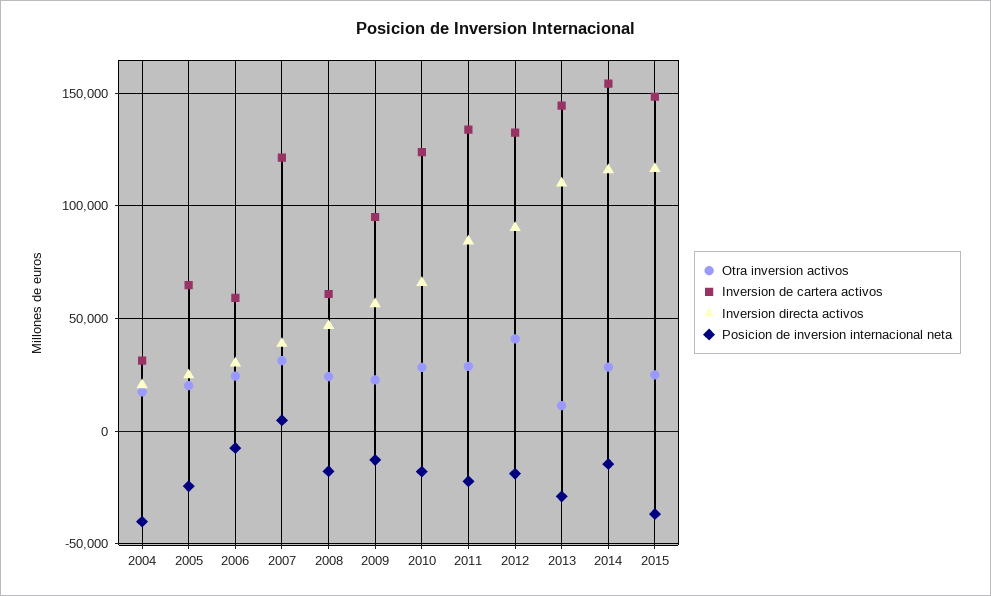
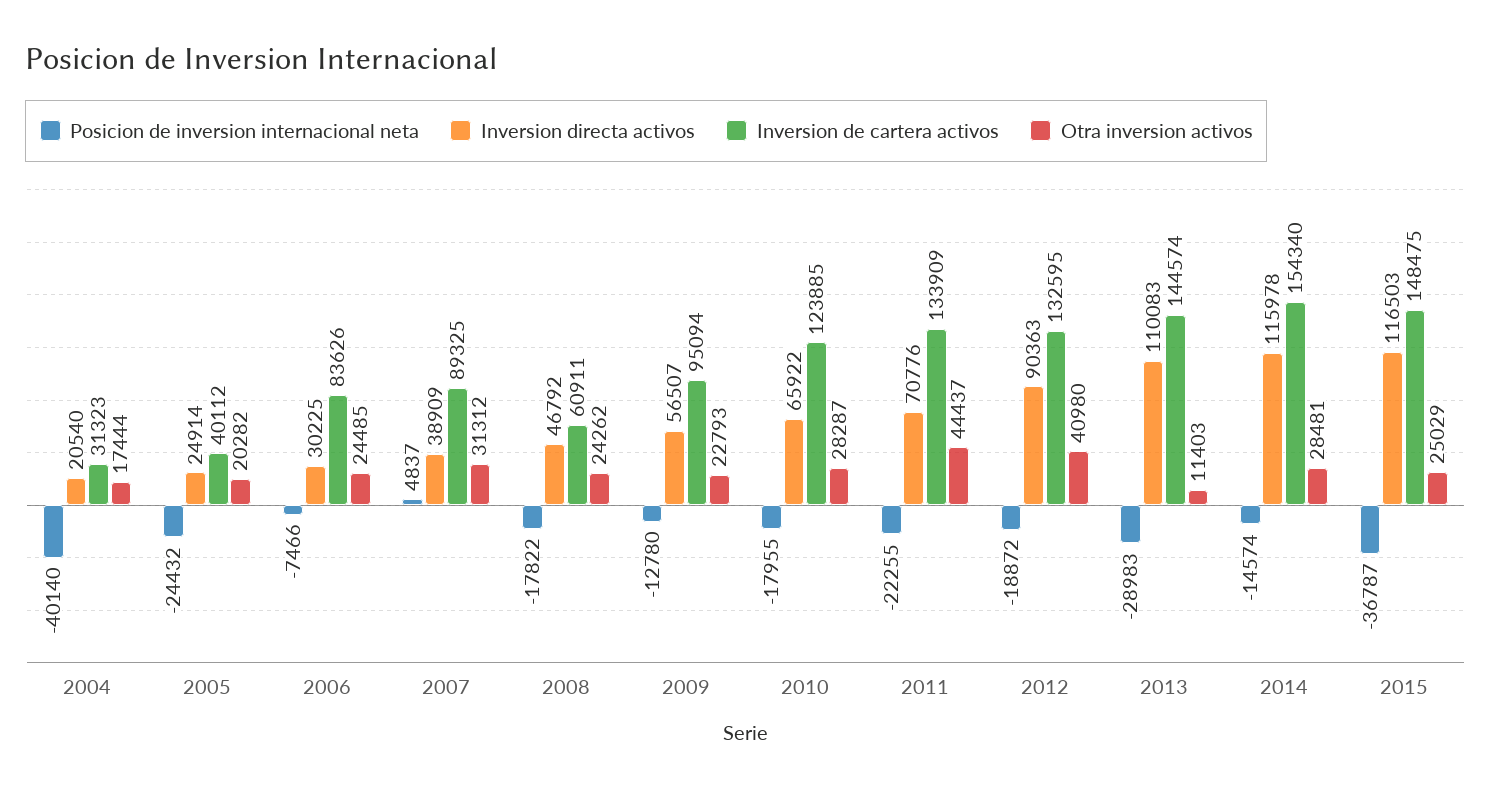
  {
    "Otra inversion activos": {
      "2004": 17444,
      "2005": 20282,
      "2006": 24485,
      "2007": 31312,
      "2008": 24262,
      "2009": 22793,
      "2010": 28287,
-     "2011": 30000,
+     "2011": 44437,
      "2012": 40980,
      "2013": 11403,
      "2014": 28481,
      "2015": 25029
    },
    "Inversion de cartera activos": {
      "2004": 31323,
-     "2005": 65000,
+     "2005": 40112,
-     "2006": 60000,
+     "2006": 83626,
-     "2007": 120000,
+     "2007": 89325,
      "2008": 60911,
      "2009": 95094,
      "2010": 123885,
      "2011": 133909,
      "2012": 132595,
      "2013": 144574,
      "2014": 154340,
      "2015": 148475
    },
    "Inversion directa activos": {
      "2004": 20540,
      "2005": 24914,
      "2006": 30225,
      "2007": 38909,
      "2008": 46792,
      "2009": 56507,
      "2010": 65922,
-     "2011": 85000,
+     "2011": 70776,
      "2012": 90363,
      "2013": 110083,
      "2014": 115978,
      "2015": 116503
    },
    "Posicion de inversion internacional neta": {
      "2004": -40140,
      "2005": -24432,
      "2006": -7466,
      "2007": 4837,
      "2008": -17822,
      "2009": -12780,
      "2010": -17955,
      "2011": -22255,
      "2012": -18872,
      "2013": -28983,
      "2014": -14574,
      "2015": -36787
    }
  }

